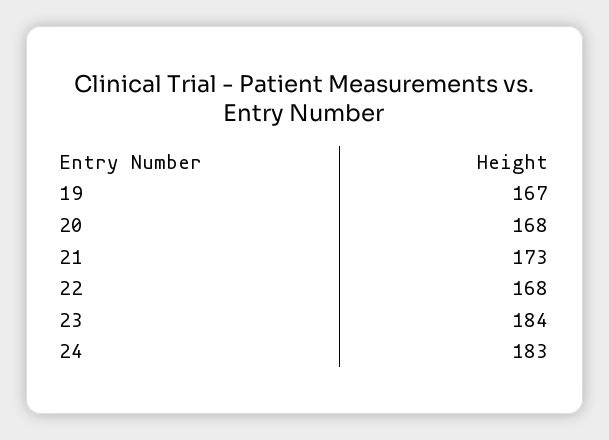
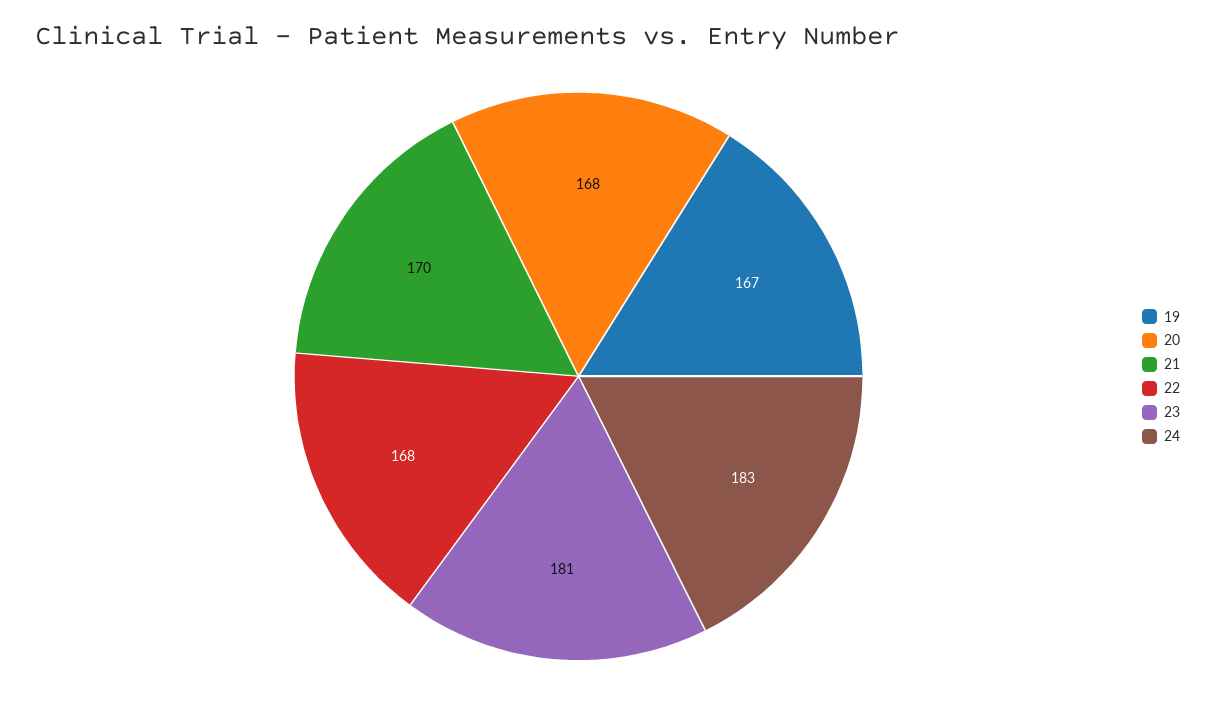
  {
    "19": 167,
    "20": 168,
-   "21": 173,
+   "21": 170,
    "22": 168,
-   "23": 184,
+   "23": 181,
    "24": 183
  }

